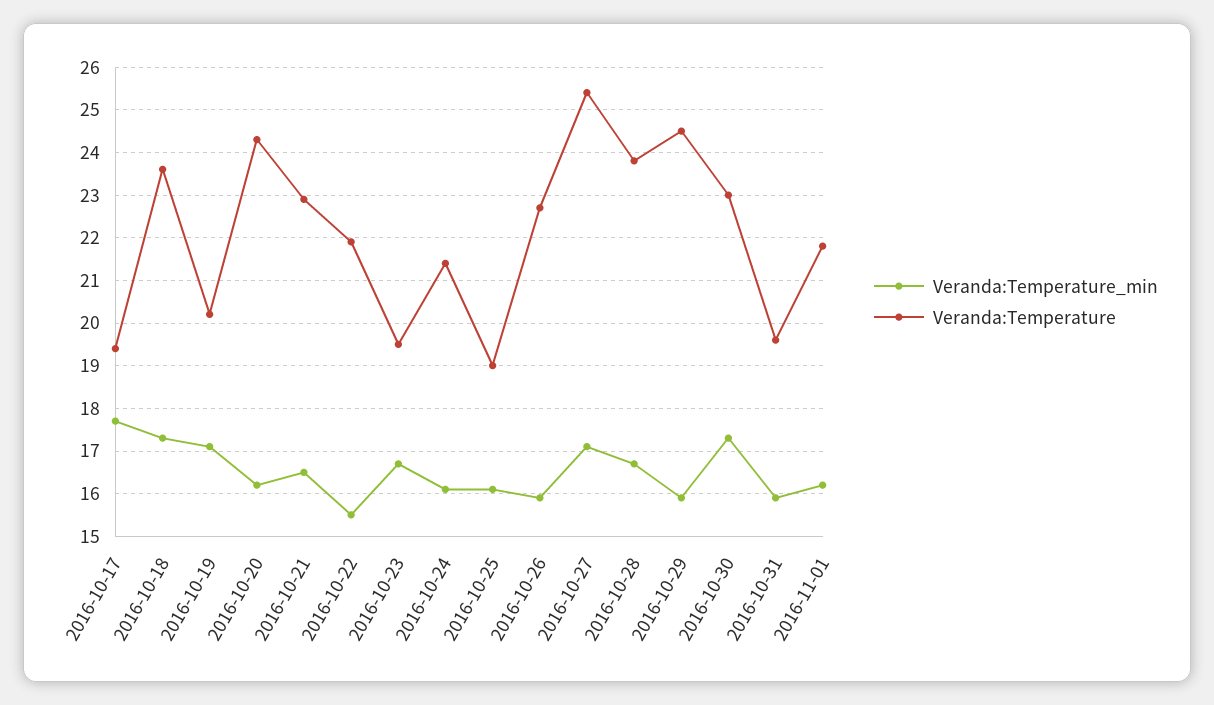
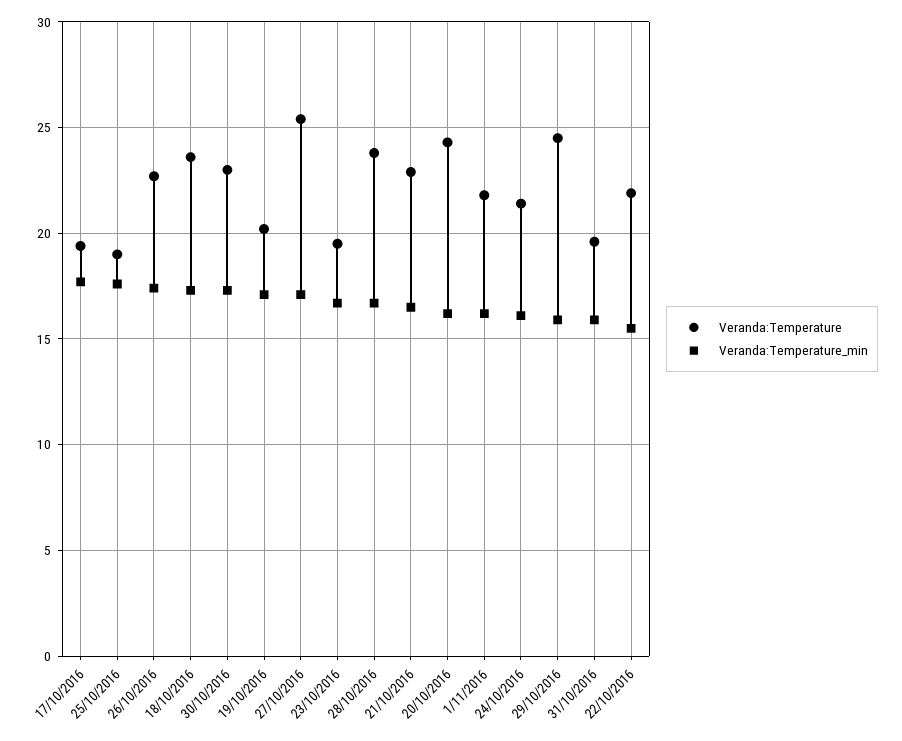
  {
    "Veranda:Temperature_min": {
      "2016-10-17": 17.5,
      "2016-10-18": 17.5,
      "2016-10-19": 17,
      "2016-10-20": 16,
      "2016-10-21": 16.5,
      "2016-10-22": 15.5,
      "2016-10-23": 16.5,
      "2016-10-24": 16,
-     "2016-10-25": 16,
+     "2016-10-25": 17.5,
-     "2016-10-26": 16,
+     "2016-10-26": 17.5,
      "2016-10-27": 17,
      "2016-10-28": 16.5,
      "2016-10-29": 16,
      "2016-10-30": 17.5,
      "2016-10-31": 16,
      "2016-11-01": 16
    },
    "Veranda:Temperature": {
      "2016-10-17": 19.5,
      "2016-10-18": 23.5,
      "2016-10-19": 20,
      "2016-10-20": 24.5,
      "2016-10-21": 23,
      "2016-10-22": 22,
      "2016-10-23": 19.5,
      "2016-10-24": 21.5,
      "2016-10-25": 19,
      "2016-10-26": 22.5,
      "2016-10-27": 25.5,
      "2016-10-28": 24,
      "2016-10-29": 24.5,
      "2016-10-30": 23,
      "2016-10-31": 19.5,
      "2016-11-01": 22
    }
  }

